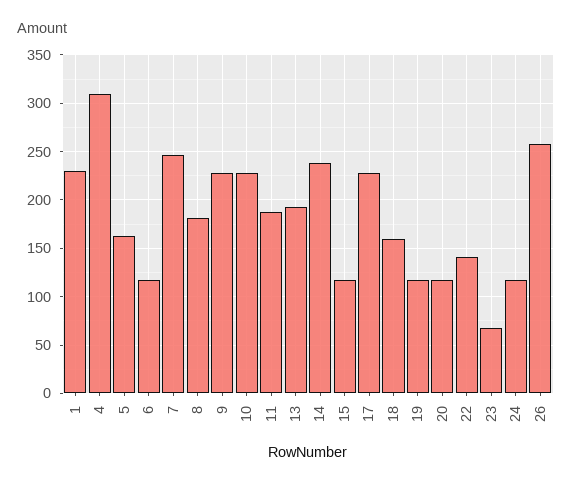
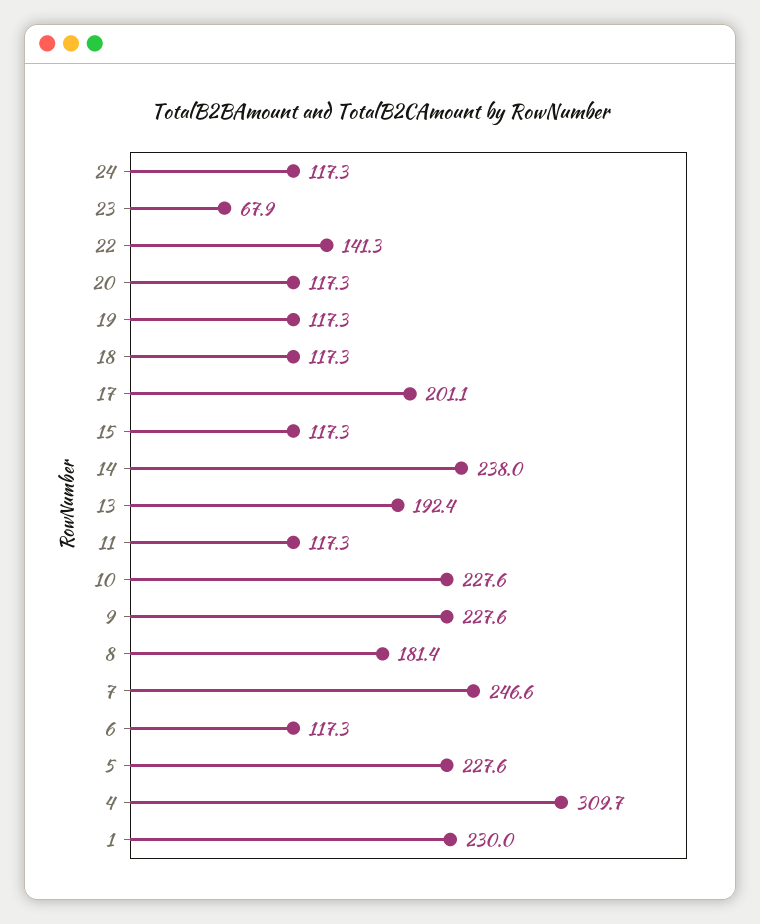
  {
    "1": 230,
    "4": 309.7,
-   "5": 160,
+   "5": 227.6,
    "6": 117.3,
    "7": 246.6,
    "8": 181.4,
    "9": 227.6,
    "10": 227.6,
-   "11": 190,
+   "11": 117.3,
    "13": 192.4,
    "14": 238,
    "15": 117.3,
-   "17": 230,
+   "17": 201.1,
-   "18": 160,
+   "18": 117.3,
    "19": 117.3,
    "20": 117.3,
    "22": 141.3,
    "23": 67.9,
-   "24": 117.3,
+   "24": 117.3
-   "26": 260
  }

